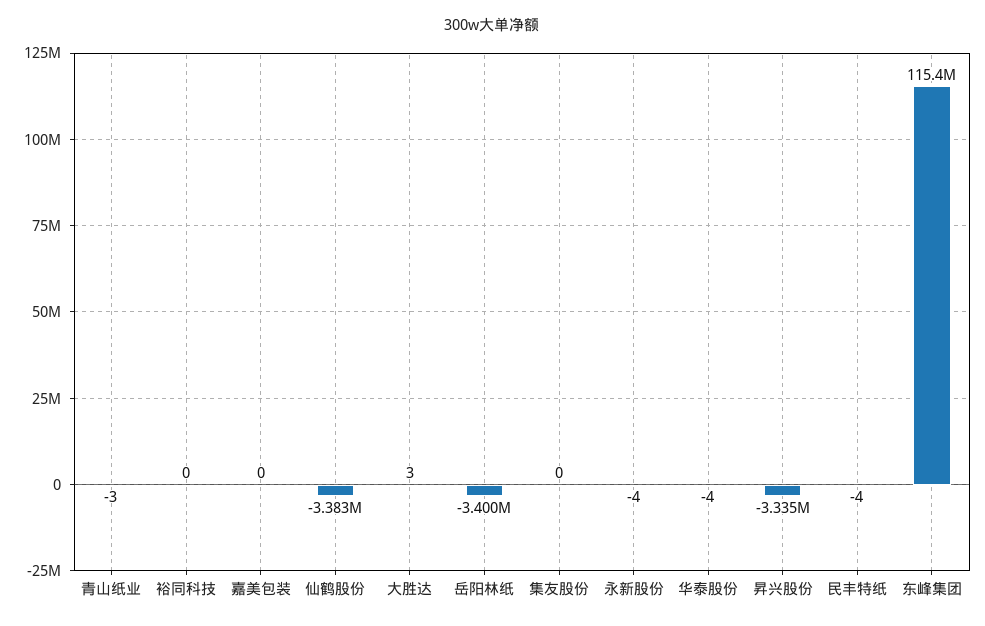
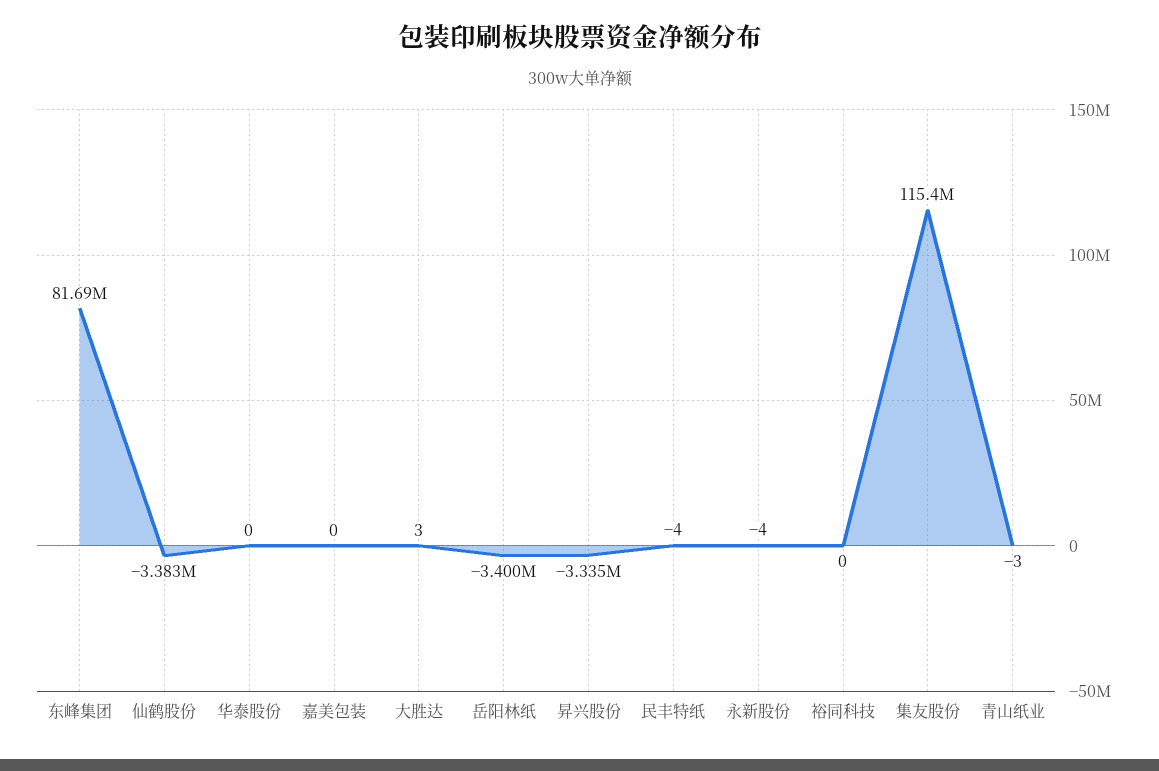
  {
    "青山纸业": -3,
    "裕同科技": 0,
    "嘉美包装": 0,
    "仙鹤股份": -3383000,
    "大胜达": 3,
    "岳阳林纸": -3400000,
-   "集友股份": 0,
+   "集友股份": 115400000,
    "永新股份": -4,
-   "华泰股份": -4,
+   "华泰股份": 0,
    "昇兴股份": -3335000,
    "民丰特纸": -4,
-   "东峰集团": 115400000
+   "东峰集团": 81690000
  }

